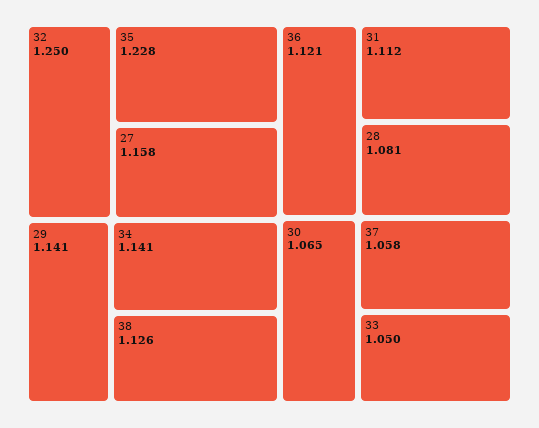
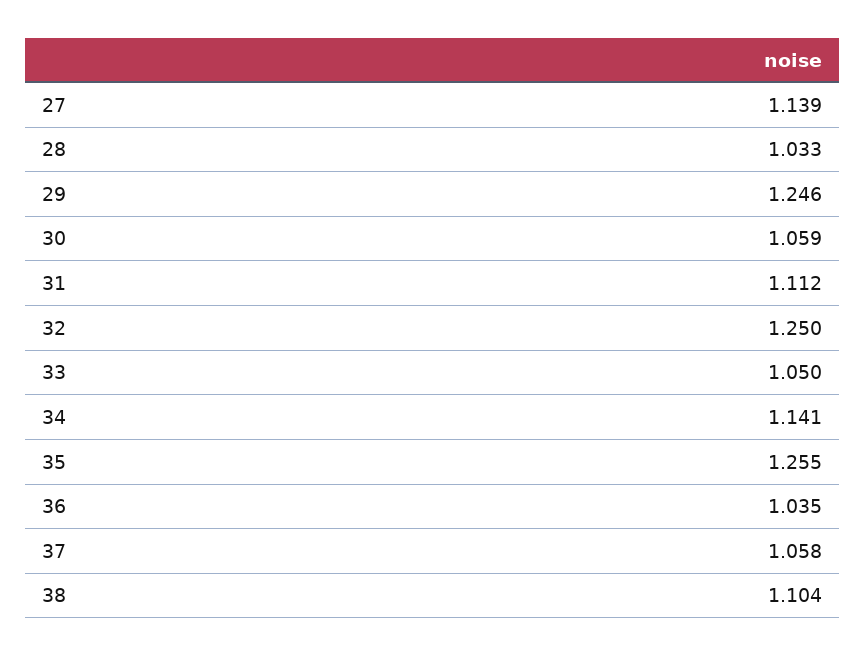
  {
    "32": 1.25,
-   "35": 1.228,
+   "35": 1.255,
-   "27": 1.158,
+   "27": 1.139,
-   "29": 1.141,
+   "29": 1.246,
    "34": 1.141,
-   "38": 1.126,
+   "38": 1.104,
-   "36": 1.121,
+   "36": 1.035,
    "31": 1.112,
-   "28": 1.081,
+   "28": 1.033,
-   "30": 1.065,
+   "30": 1.059,
    "37": 1.058,
    "33": 1.05
  }

